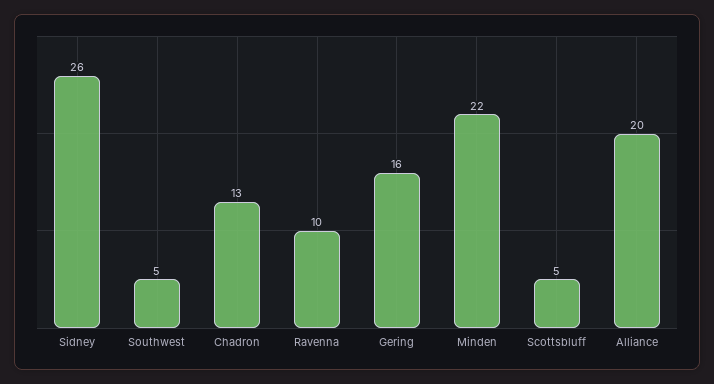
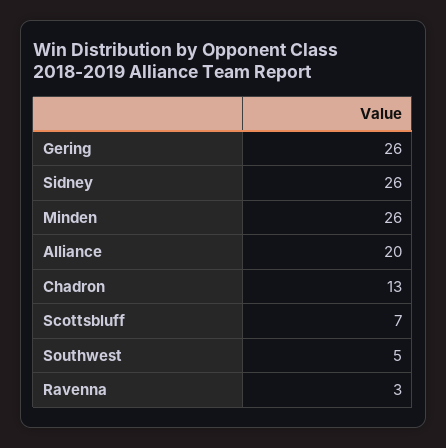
  {
    "Sidney": 26,
    "Southwest": 5,
    "Chadron": 13,
-   "Ravenna": 10,
+   "Ravenna": 3,
-   "Gering": 16,
+   "Gering": 26,
-   "Minden": 22,
+   "Minden": 26,
-   "Scottsbluff": 5,
+   "Scottsbluff": 7,
    "Alliance": 20
  }

